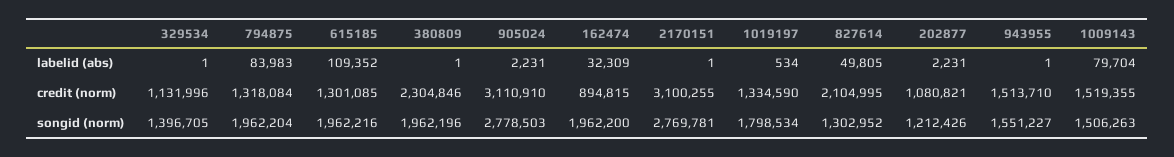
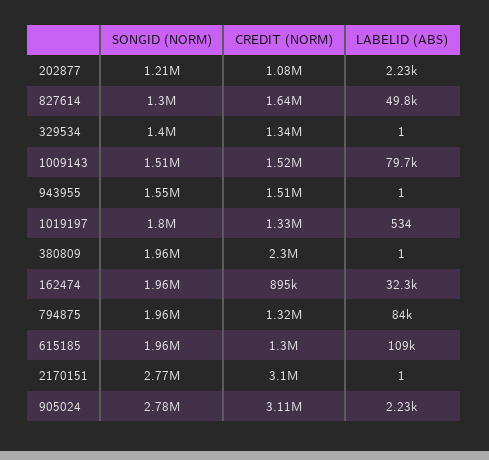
  {
    "329534": {
      "labelid (abs)": 1,
-     "credit (norm)": 1131996,
+     "credit (norm)": 1340000,
      "songid (norm)": 1396705
    },
    "794875": {
      "labelid (abs)": 83983,
      "credit (norm)": 1318084,
      "songid (norm)": 1962204
    },
    "615185": {
      "labelid (abs)": 109352,
      "credit (norm)": 1301085,
      "songid (norm)": 1962216
    },
    "380809": {
      "labelid (abs)": 1,
      "credit (norm)": 2304846,
      "songid (norm)": 1962196
    },
    "905024": {
      "labelid (abs)": 2231,
      "credit (norm)": 3110910,
      "songid (norm)": 2778503
    },
    "162474": {
      "labelid (abs)": 32309,
      "credit (norm)": 894815,
      "songid (norm)": 1962200
    },
    "2170151": {
      "labelid (abs)": 1,
      "credit (norm)": 3100255,
      "songid (norm)": 2769781
    },
    "1019197": {
      "labelid (abs)": 534,
      "credit (norm)": 1334590,
      "songid (norm)": 1798534
    },
    "827614": {
      "labelid (abs)": 49805,
-     "credit (norm)": 2104995,
+     "credit (norm)": 1640000,
      "songid (norm)": 1302952
    },
    "202877": {
      "labelid (abs)": 2231,
      "credit (norm)": 1080821,
      "songid (norm)": 1212426
    },
    "943955": {
      "labelid (abs)": 1,
      "credit (norm)": 1513710,
      "songid (norm)": 1551227
    },
    "1009143": {
      "labelid (abs)": 79704,
      "credit (norm)": 1519355,
      "songid (norm)": 1506263
    }
  }

